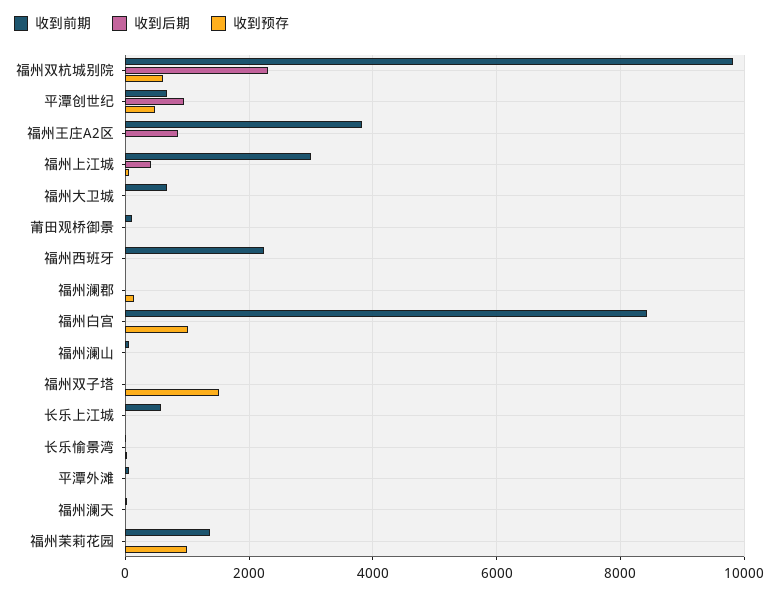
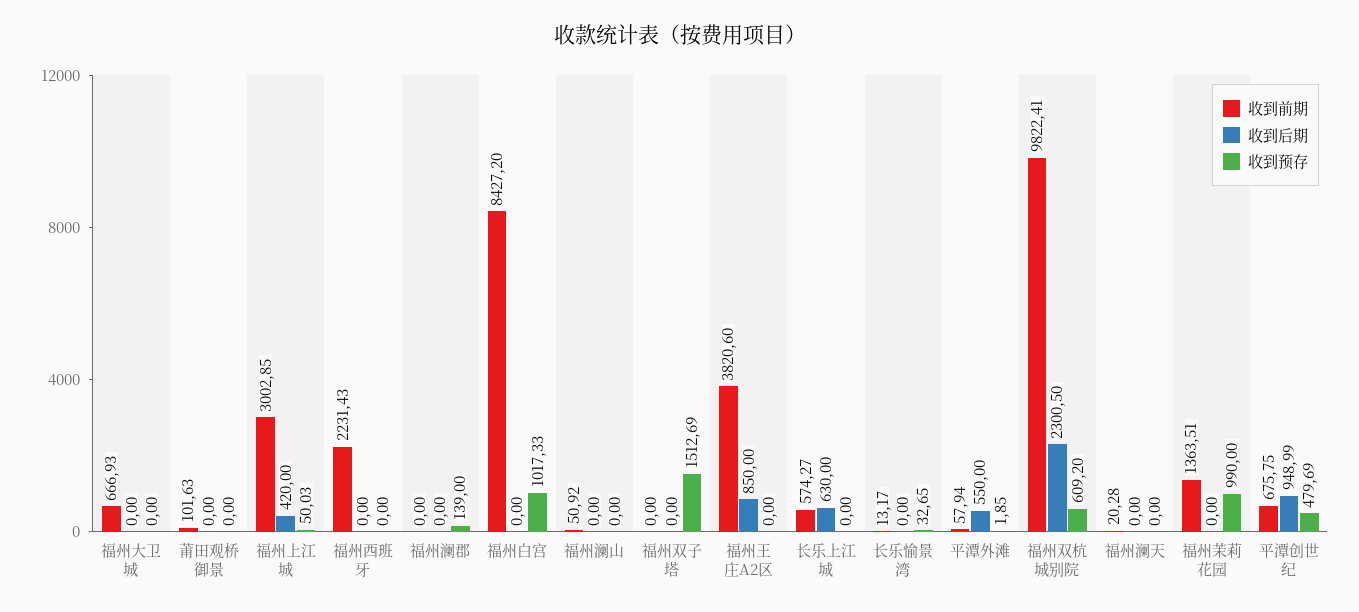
  {
    "收到前期": {
      "福州双杭城别院": 9822.41,
      "平潭创世纪": 675.75,
      "福州王庄A2区": 3820.6,
      "福州上江城": 3002.85,
      "福州大卫城": 666.93,
      "莆田观桥御景": 101.63,
      "福州西班牙": 2231.43,
      "福州澜郡": 0,
      "福州白宫": 8427.2,
      "福州澜山": 50.92,
      "福州双子塔": 0,
      "长乐上江城": 574.27,
      "长乐愉景湾": 13.17,
      "平潭外滩": 57.94,
      "福州澜天": 20.28,
      "福州茉莉花园": 1363.51
    },
    "收到后期": {
      "福州双杭城别院": 2300.5,
      "平潭创世纪": 948.99,
      "福州王庄A2区": 850,
      "福州上江城": 420,
      "福州大卫城": 0,
      "莆田观桥御景": 0,
      "福州西班牙": 0,
      "福州澜郡": 0,
      "福州白宫": 0,
      "福州澜山": 0,
      "福州双子塔": 0,
-     "长乐上江城": 0,
+     "长乐上江城": 630,
      "长乐愉景湾": 0,
-     "平潭外滩": 0,
+     "平潭外滩": 550,
      "福州澜天": 0,
      "福州茉莉花园": 0
    },
    "收到预存": {
      "福州双杭城别院": 609.2,
      "平潭创世纪": 479.69,
      "福州王庄A2区": 0,
      "福州上江城": 50.03,
      "福州大卫城": 0,
      "莆田观桥御景": 0,
      "福州西班牙": 0,
      "福州澜郡": 139,
      "福州白宫": 1017.33,
      "福州澜山": 0,
      "福州双子塔": 1512.69,
      "长乐上江城": 0,
      "长乐愉景湾": 32.65,
      "平潭外滩": 1.85,
      "福州澜天": 0,
      "福州茉莉花园": 990
    }
  }

